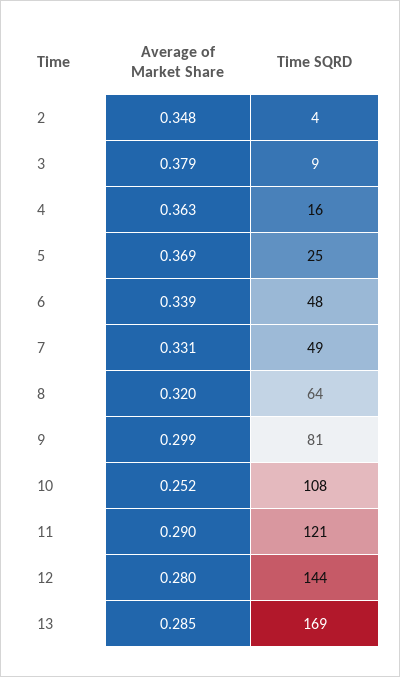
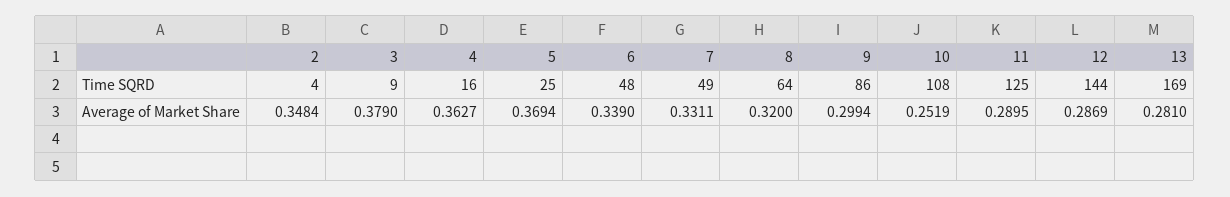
  {
    "Average of Market Share": {
      "2": 0.3484,
      "3": 0.379,
      "4": 0.3627,
      "5": 0.3694,
      "6": 0.339,
      "7": 0.3311,
      "8": 0.32,
      "9": 0.2994,
      "10": 0.2519,
      "11": 0.2895,
-     "12": 0.28,
+     "12": 0.2869,
-     "13": 0.285
+     "13": 0.281
    },
    "Time SQRD": {
      "2": 4,
      "3": 9,
      "4": 16,
      "5": 25,
      "6": 48,
      "7": 49,
      "8": 64,
-     "9": 81,
+     "9": 86,
      "10": 108,
-     "11": 121,
+     "11": 125,
      "12": 144,
      "13": 169
    }
  }

